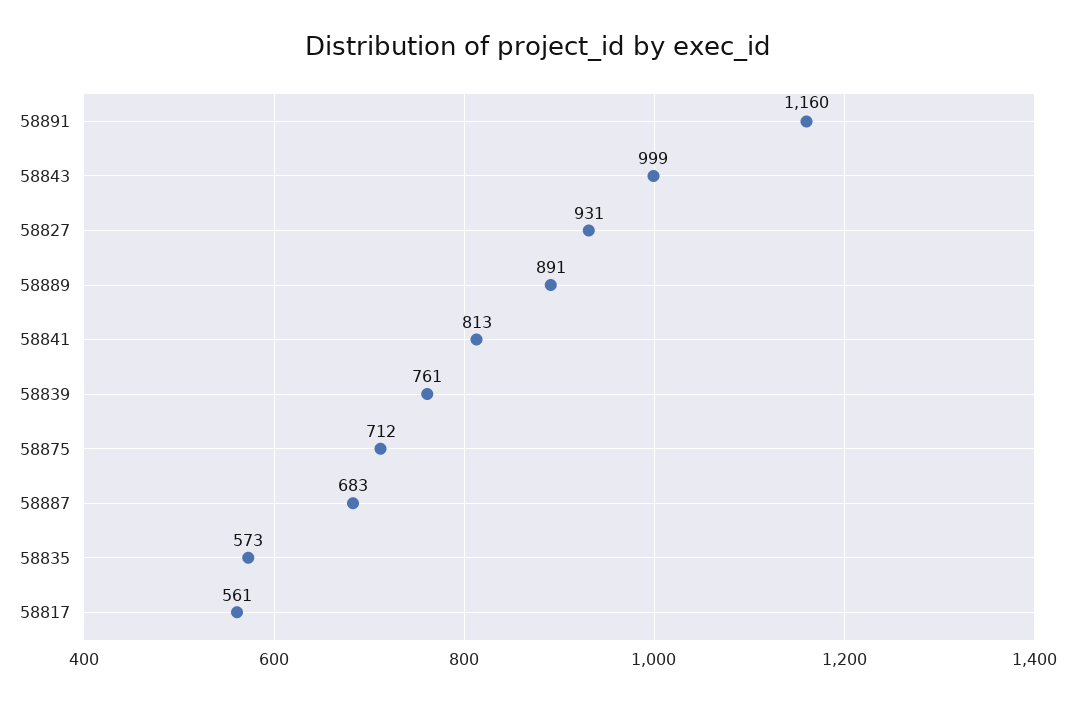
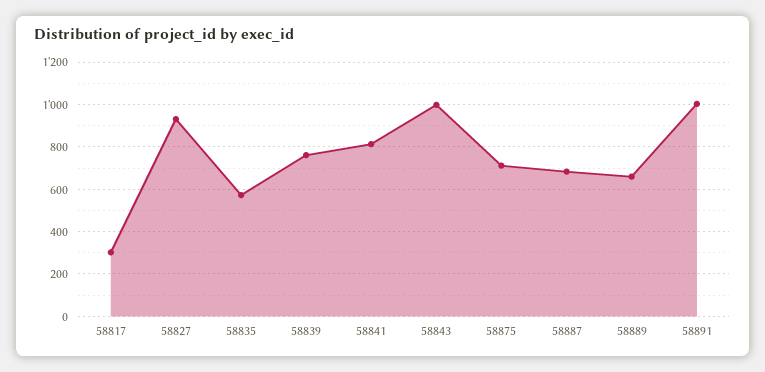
  {
-   "58891": 1160,
+   "58891": 1000,
    "58843": 999,
    "58827": 931,
-   "58889": 891,
+   "58889": 650,
    "58841": 813,
    "58839": 761,
    "58875": 712,
    "58887": 683,
    "58835": 573,
-   "58817": 561
+   "58817": 300
  }

